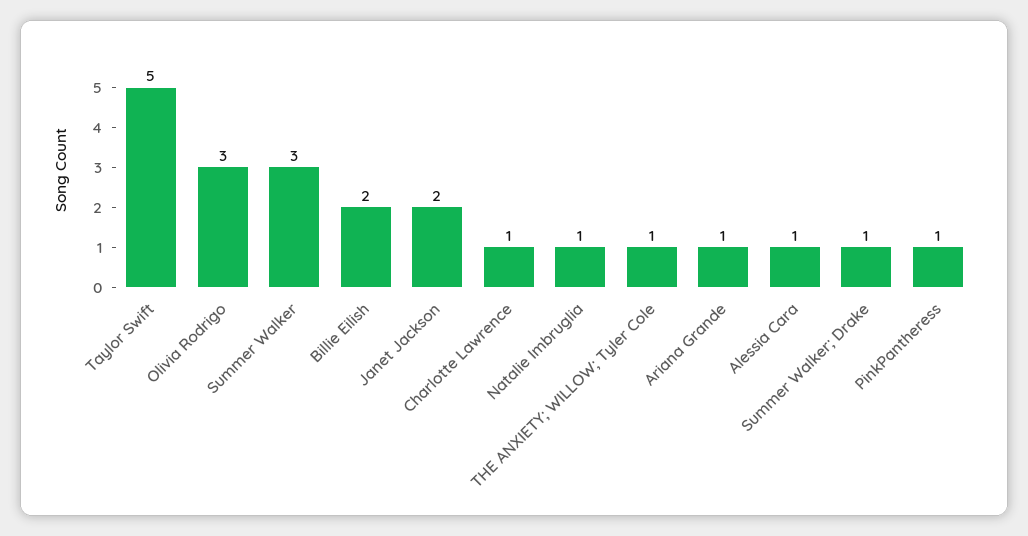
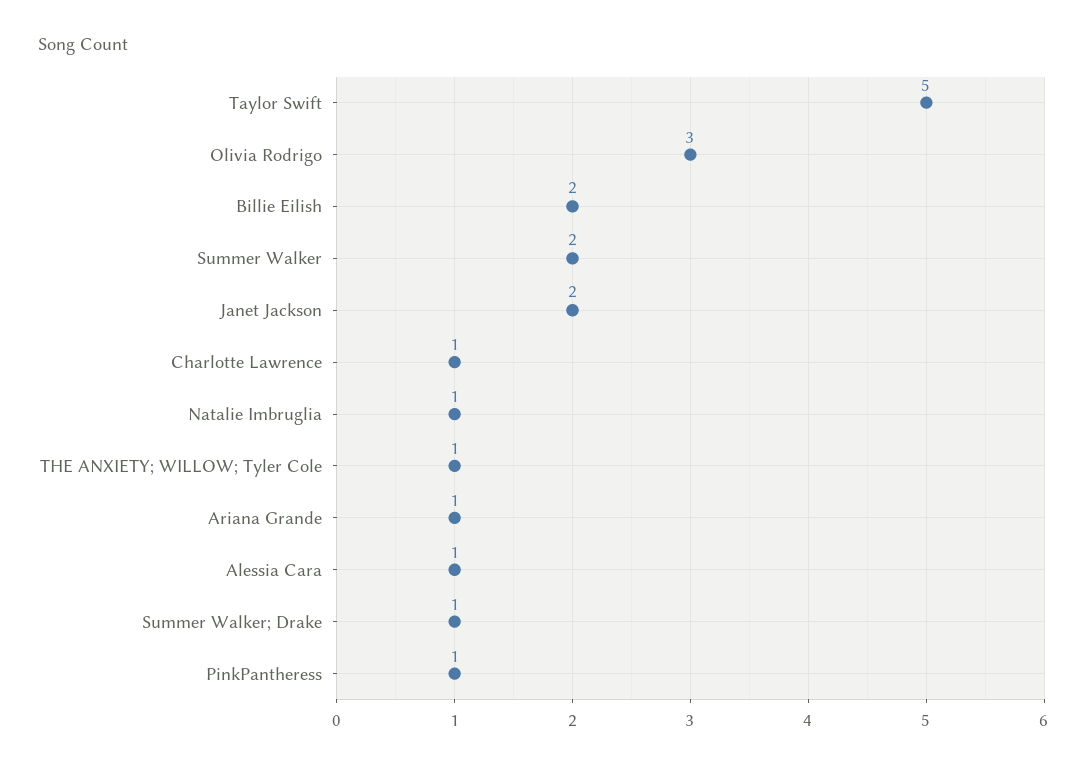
  {
    "Taylor Swift": 5,
    "Olivia Rodrigo": 3,
-   "Summer Walker": 3,
+   "Summer Walker": 2,
    "Billie Eilish": 2,
    "Janet Jackson": 2,
    "Charlotte Lawrence": 1,
    "Natalie Imbruglia": 1,
    "THE ANXIETY; WILLOW; Tyler Cole": 1,
    "Ariana Grande": 1,
    "Alessia Cara": 1,
    "Summer Walker; Drake": 1,
    "PinkPantheress": 1
  }

